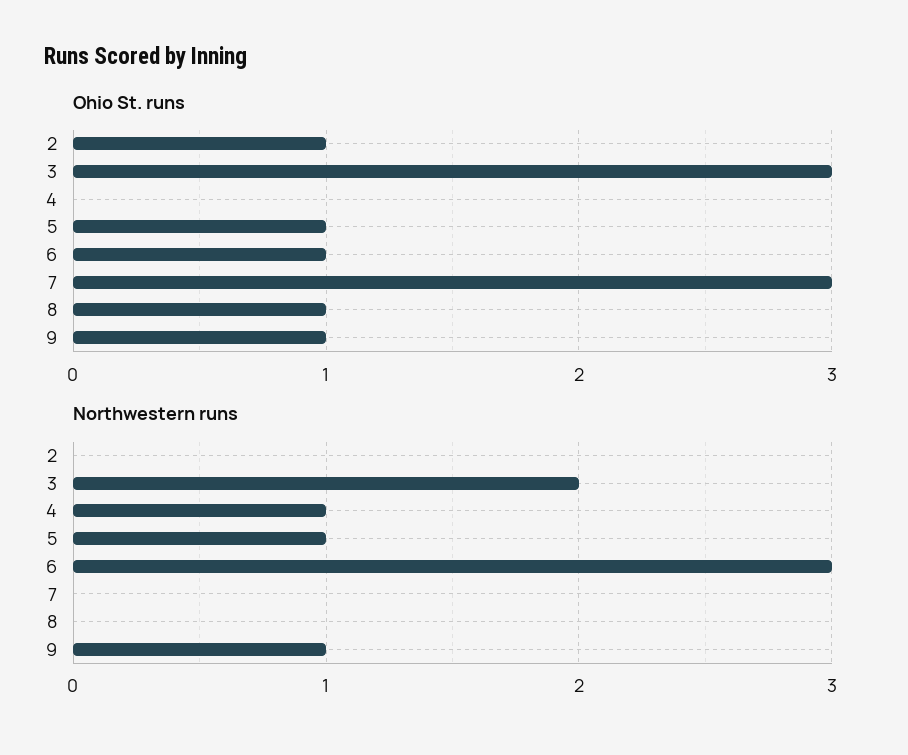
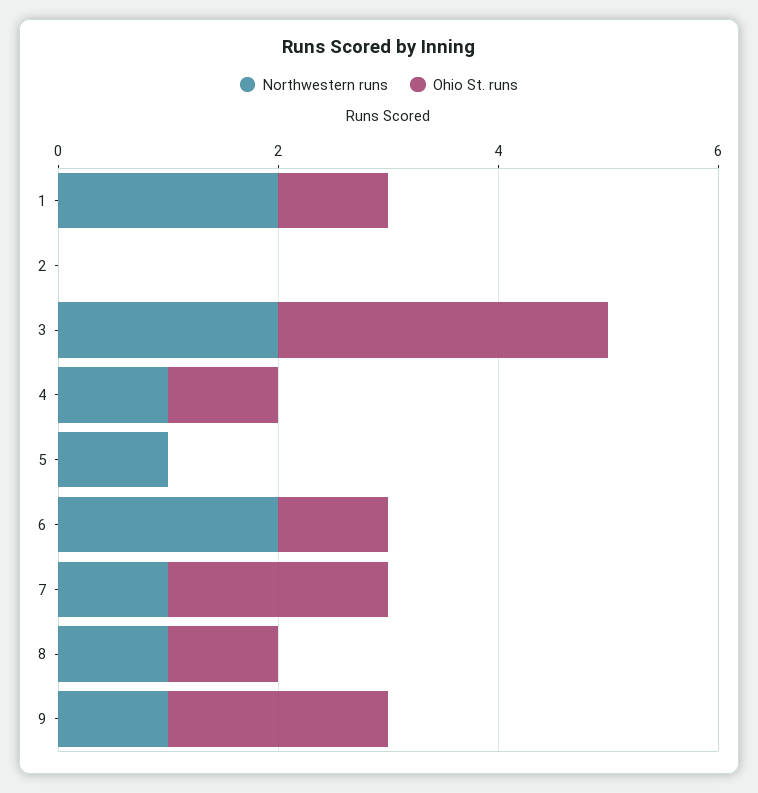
  {
    "Ohio St. runs": {
-     "2": 1,
+     "2": 0,
      "3": 3,
-     "4": 0,
+     "4": 1,
-     "5": 1,
+     "5": 0,
      "6": 1,
-     "7": 3,
+     "7": 2,
      "8": 1,
-     "9": 1
+     "9": 2,
+     "1": 1
    },
    "Northwestern runs": {
      "2": 0,
      "3": 2,
      "4": 1,
      "5": 1,
-     "6": 3,
+     "6": 2,
-     "7": 0,
+     "7": 1,
-     "8": 0,
+     "8": 1,
-     "9": 1
+     "9": 1,
+     "1": 2
    }
  }

